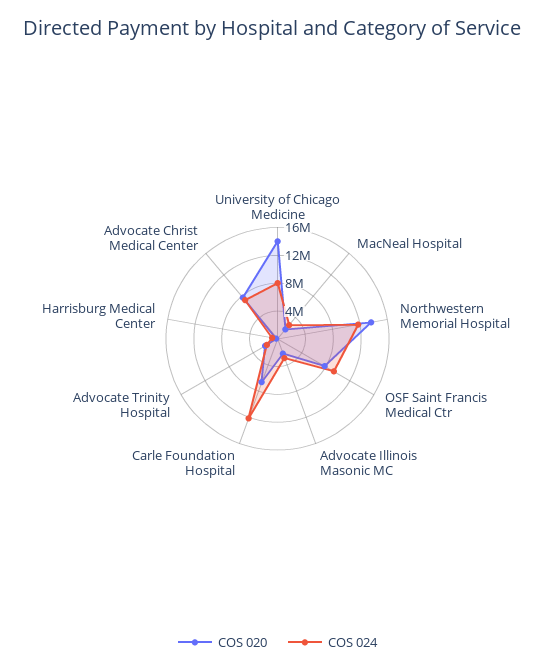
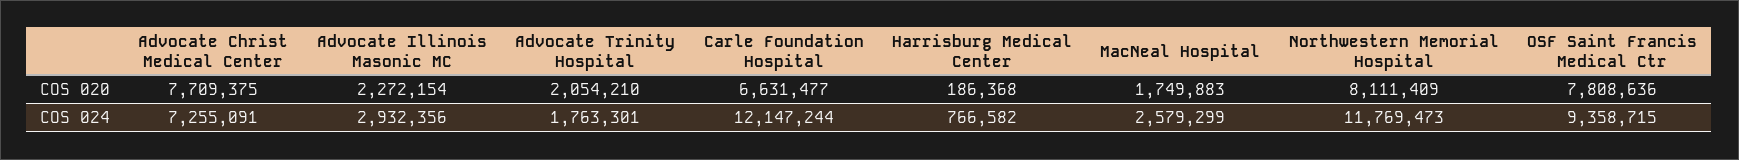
  {
    "COS 020": {
-     "University of Chicago Medicine": 14000000,
      "MacNeal Hospital": 1749883,
-     "Northwestern Memorial Hospital": 14000000,
+     "Northwestern Memorial Hospital": 8111409,
      "OSF Saint Francis Medical Ctr": 7808636,
      "Advocate Illinois Masonic MC": 2272154,
      "Carle Foundation Hospital": 6631477,
      "Advocate Trinity Hospital": 2054210,
      "Harrisburg Medical Center": 186368,
      "Advocate Christ Medical Center": 7709375
    },
    "COS 024": {
-     "University of Chicago Medicine": 8000000,
      "MacNeal Hospital": 2579299,
      "Northwestern Memorial Hospital": 11769473,
      "OSF Saint Francis Medical Ctr": 9358715,
      "Advocate Illinois Masonic MC": 2932356,
      "Carle Foundation Hospital": 12147244,
      "Advocate Trinity Hospital": 1763301,
      "Harrisburg Medical Center": 766582,
      "Advocate Christ Medical Center": 7255091
    }
  }

